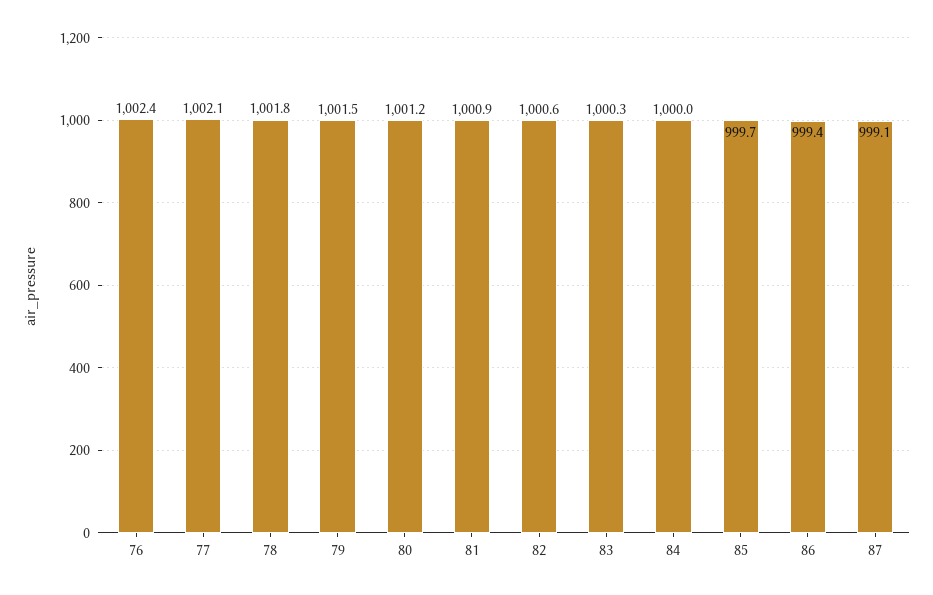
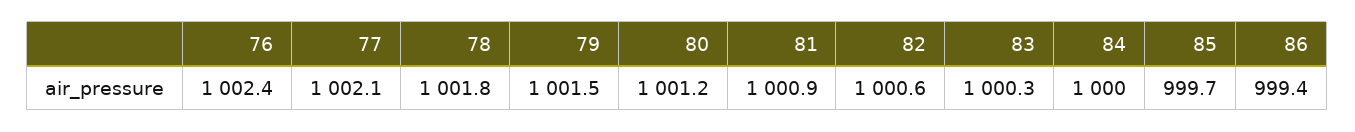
  {
    "76": 1002.4,
    "77": 1002.1,
    "78": 1001.8,
    "79": 1001.5,
    "80": 1001.2,
    "81": 1000.9,
    "82": 1000.6,
    "83": 1000.3,
    "84": 1000,
    "85": 999.7,
-   "86": 999.4,
+   "86": 999.4
-   "87": 999.1
  }

